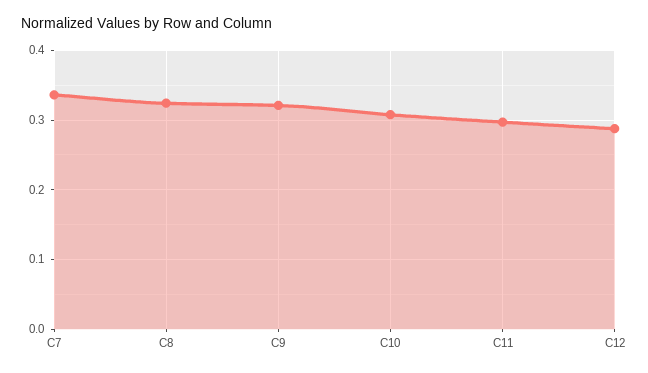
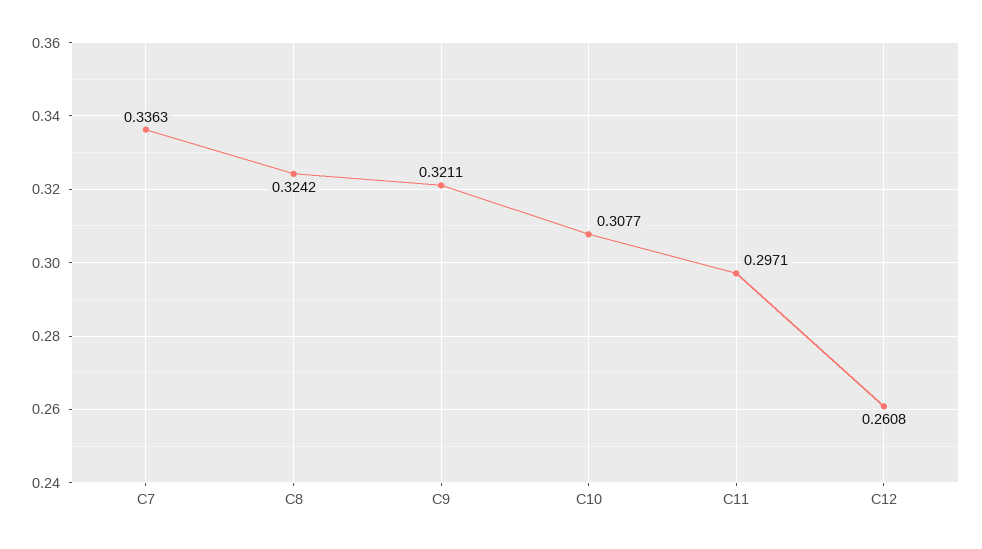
  {
    "C7": 0.3363,
    "C8": 0.3242,
    "C9": 0.3211,
    "C10": 0.3077,
    "C11": 0.2971,
-   "C12": 0.29
+   "C12": 0.2608
  }

